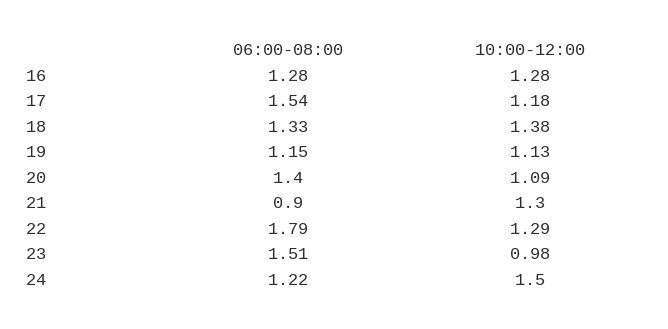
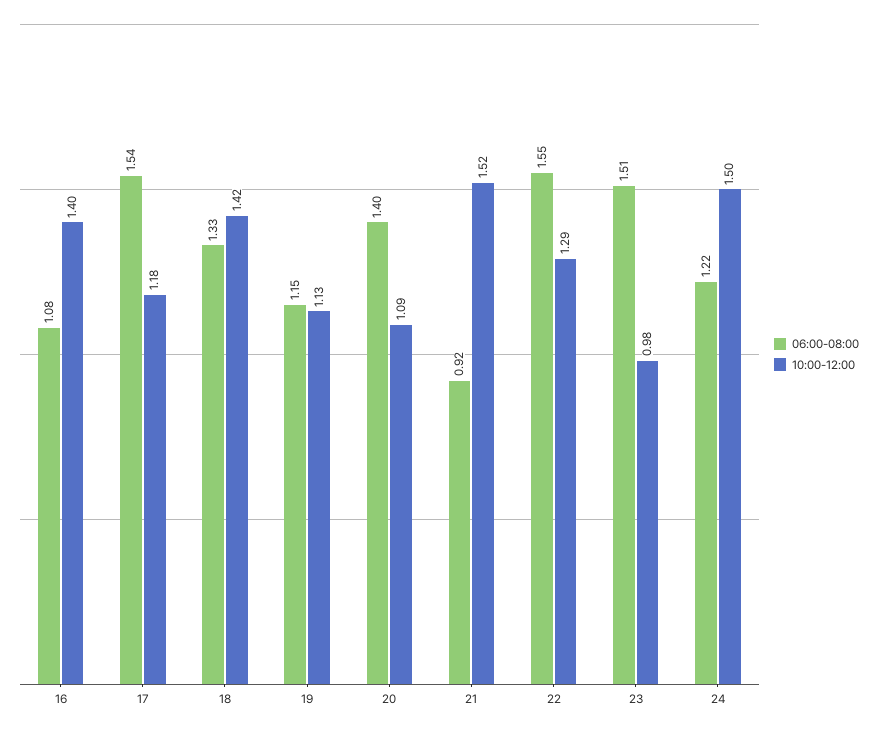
  {
    "06:00-08:00": {
-     "16": 1.28,
+     "16": 1.08,
      "17": 1.54,
      "18": 1.33,
      "19": 1.15,
      "20": 1.4,
-     "21": 0.9,
+     "21": 0.92,
-     "22": 1.79,
+     "22": 1.55,
      "23": 1.51,
      "24": 1.22
    },
    "10:00-12:00": {
-     "16": 1.28,
+     "16": 1.4,
      "17": 1.18,
-     "18": 1.38,
+     "18": 1.42,
      "19": 1.13,
      "20": 1.09,
-     "21": 1.3,
+     "21": 1.52,
      "22": 1.29,
      "23": 0.98,
      "24": 1.5
    }
  }

